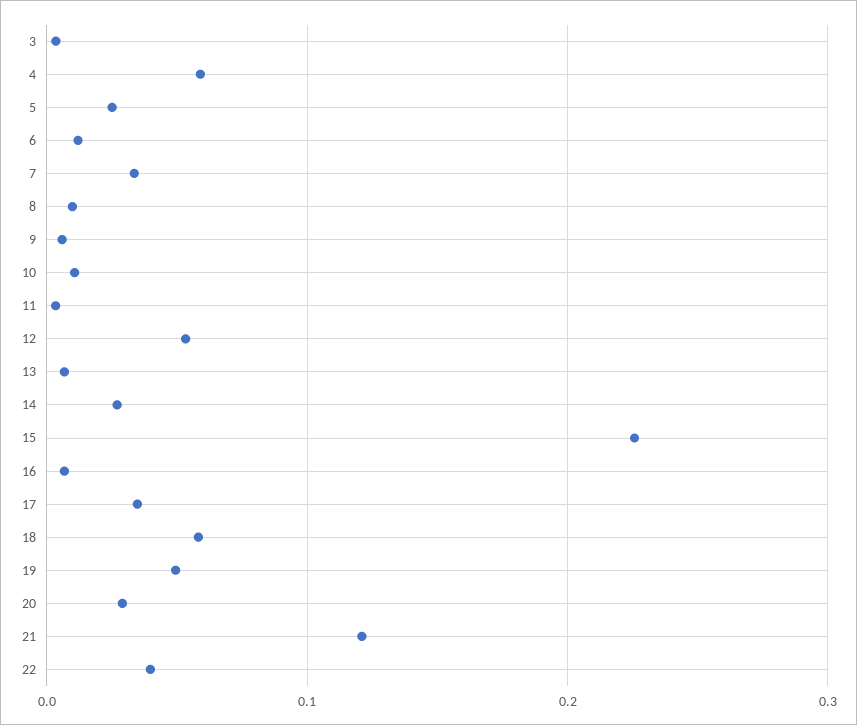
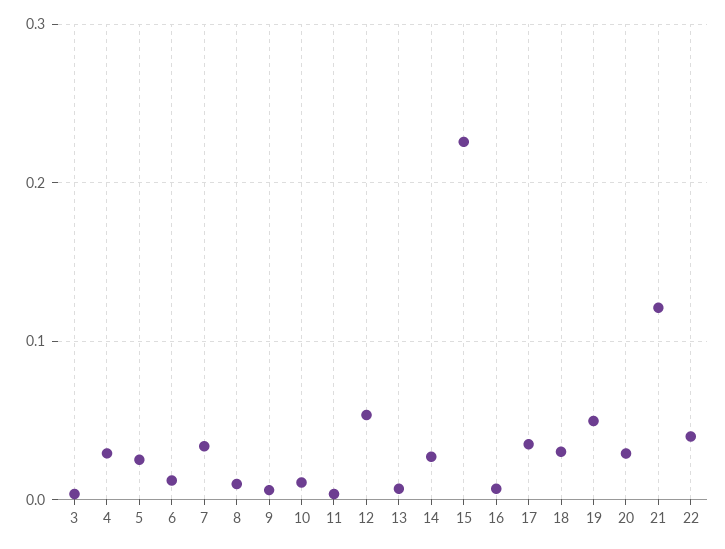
  {
    "3": 0,
-   "4": 0.06,
+   "4": 0.03,
    "5": 0.03,
    "6": 0.01,
    "7": 0.03,
    "8": 0.01,
    "9": 0.01,
    "10": 0.01,
    "11": 0,
    "12": 0.05,
    "13": 0.01,
    "14": 0.03,
    "15": 0.23,
    "16": 0.01,
    "17": 0.03,
-   "18": 0.06,
+   "18": 0.03,
    "19": 0.05,
    "20": 0.03,
    "21": 0.12,
    "22": 0.04
  }

